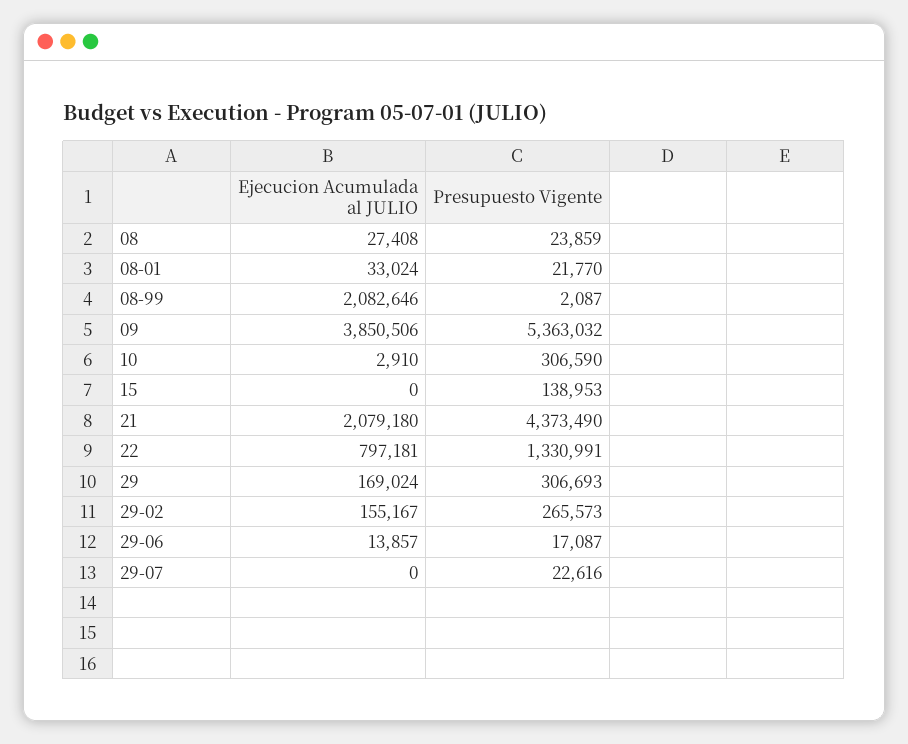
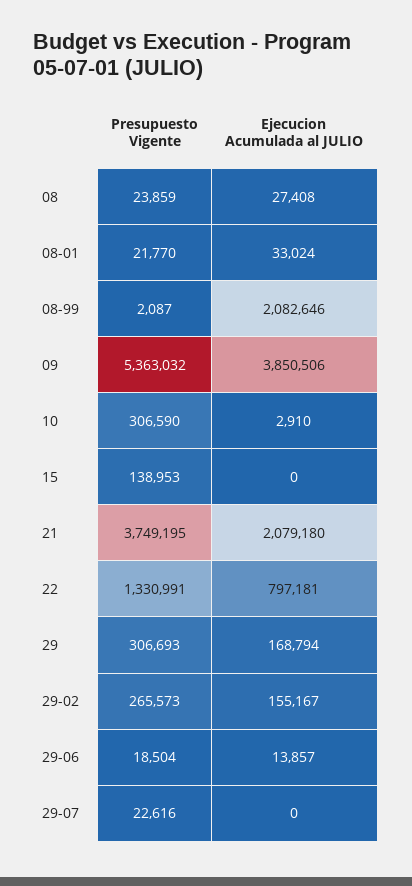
  {
    "Ejecucion Acumulada al JULIO": {
      "08": 27408,
      "08-01": 33024,
      "08-99": 2082646,
      "09": 3850506,
      "10": 2910,
      "15": 0,
      "21": 2079180,
      "22": 797181,
-     "29": 169024,
+     "29": 168794,
      "29-02": 155167,
      "29-06": 13857,
      "29-07": 0
    },
    "Presupuesto Vigente": {
      "08": 23859,
      "08-01": 21770,
      "08-99": 2087,
      "09": 5363032,
      "10": 306590,
      "15": 138953,
-     "21": 4373490,
+     "21": 3749195,
      "22": 1330991,
      "29": 306693,
      "29-02": 265573,
-     "29-06": 17087,
+     "29-06": 18504,
      "29-07": 22616
    }
  }

